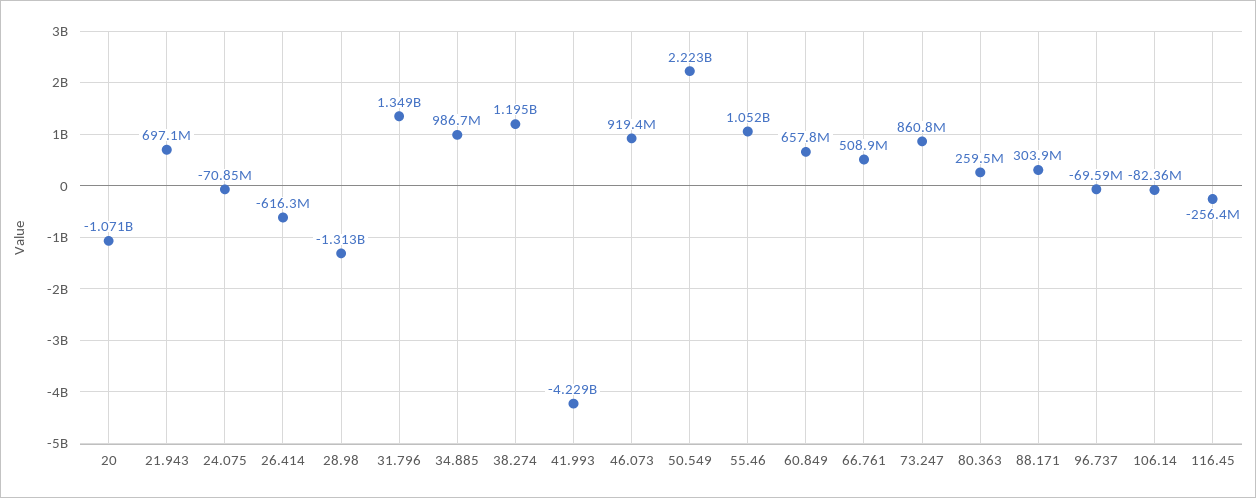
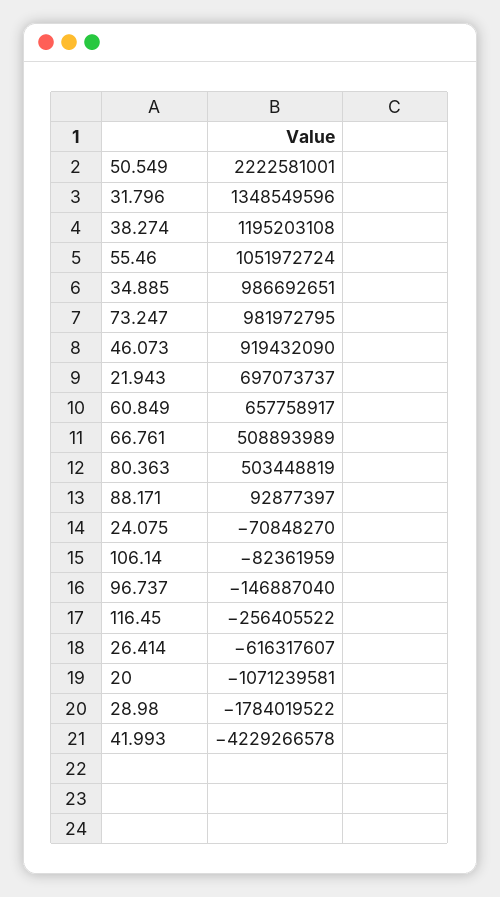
  {
    "20": -1071239581,
    "21.943": 697073737,
    "24.075": -70848270,
    "26.414": -616317607,
-   "28.98": -1313000000,
+   "28.98": -1784019522,
    "31.796": 1348549596,
    "34.885": 986692651,
    "38.274": 1195203108,
    "41.993": -4229266578,
    "46.073": 919432090,
    "50.549": 2222581001,
    "55.46": 1051972724,
    "60.849": 657758917,
    "66.761": 508893989,
-   "73.247": 860800000,
+   "73.247": 981972795,
-   "80.363": 259500000,
+   "80.363": 503448819,
-   "88.171": 303900000,
+   "88.171": 92877397,
-   "96.737": -69590000,
+   "96.737": -146887040,
    "106.14": -82361959,
    "116.45": -256405522
  }

